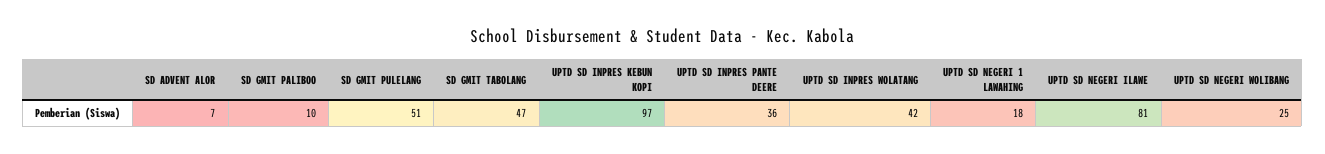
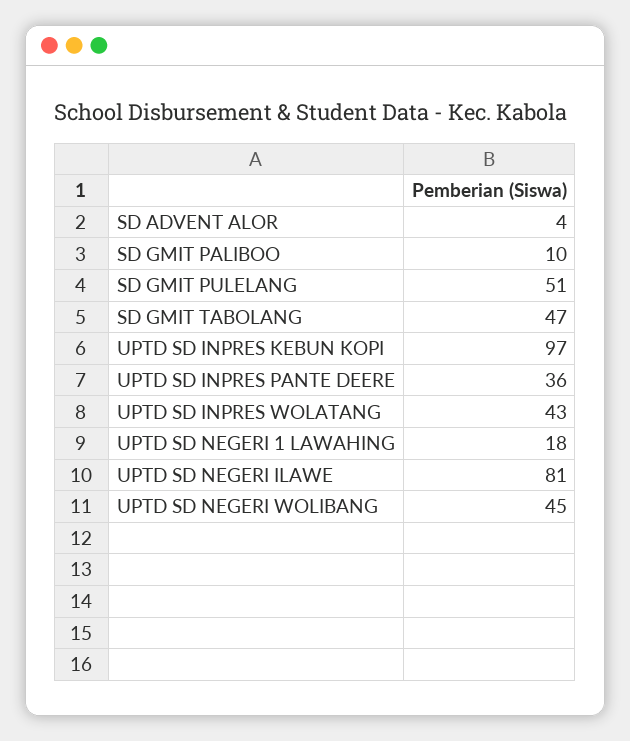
  {
-   "SD ADVENT ALOR": 7,
+   "SD ADVENT ALOR": 4,
    "SD GMIT PALIBOO": 10,
    "SD GMIT PULELANG": 51,
    "SD GMIT TABOLANG": 47,
    "UPTD SD INPRES KEBUN KOPI": 97,
    "UPTD SD INPRES PANTE DEERE": 36,
-   "UPTD SD INPRES WOLATANG": 42,
+   "UPTD SD INPRES WOLATANG": 43,
    "UPTD SD NEGERI 1 LAWAHING": 18,
    "UPTD SD NEGERI ILAWE": 81,
-   "UPTD SD NEGERI WOLIBANG": 25
+   "UPTD SD NEGERI WOLIBANG": 45
  }

